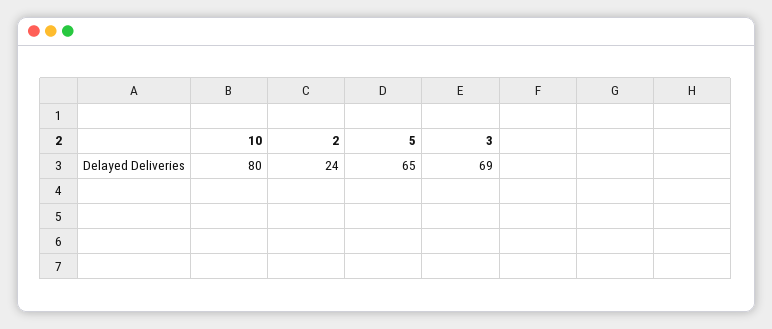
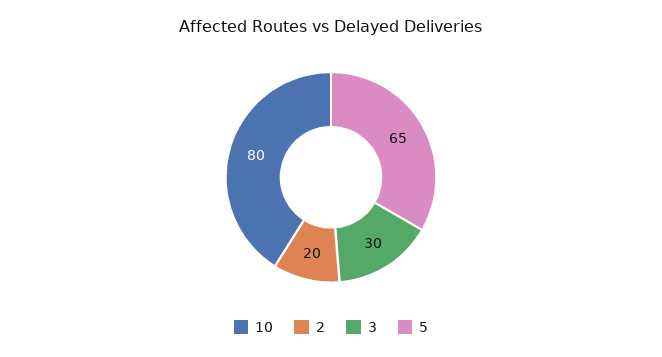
  {
    "10": 80,
-   "2": 24,
+   "2": 20,
    "5": 65,
-   "3": 69
+   "3": 30
  }

